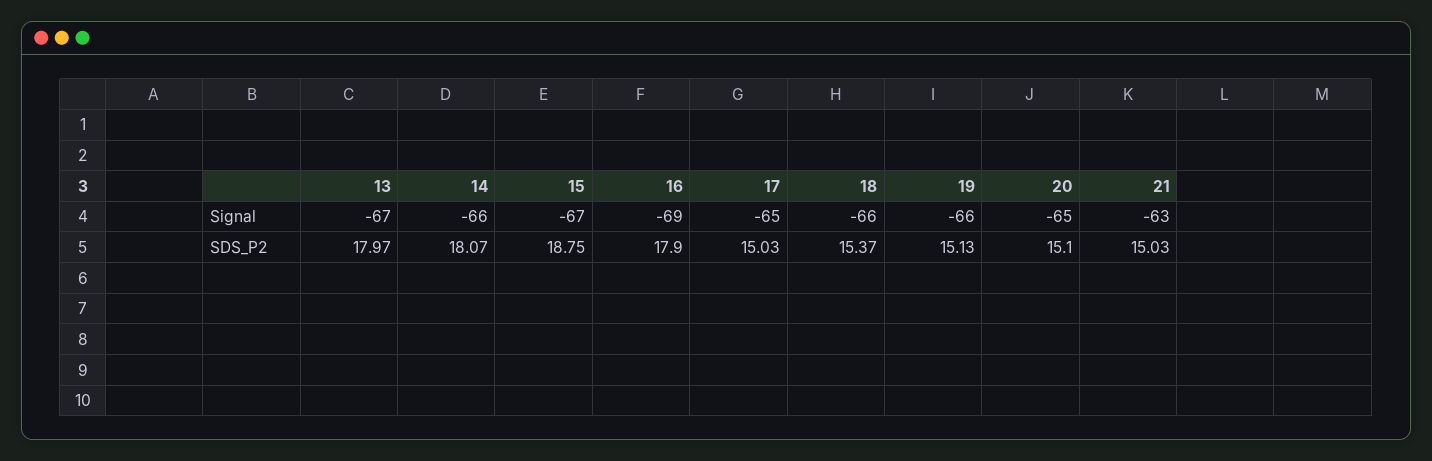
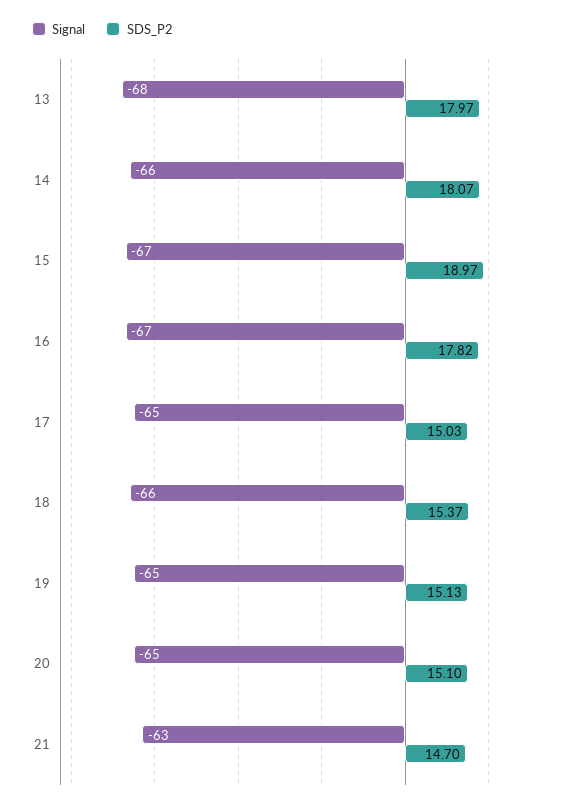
  {
    "Signal": {
-     "13": -67,
+     "13": -68,
      "14": -66,
      "15": -67,
-     "16": -69,
+     "16": -67,
      "17": -65,
      "18": -66,
-     "19": -66,
+     "19": -65,
      "20": -65,
      "21": -63
    },
    "SDS_P2": {
      "13": 17.97,
      "14": 18.07,
-     "15": 18.75,
+     "15": 18.97,
-     "16": 17.9,
+     "16": 17.82,
      "17": 15.03,
      "18": 15.37,
      "19": 15.13,
      "20": 15.1,
-     "21": 15.03
+     "21": 14.7
    }
  }

